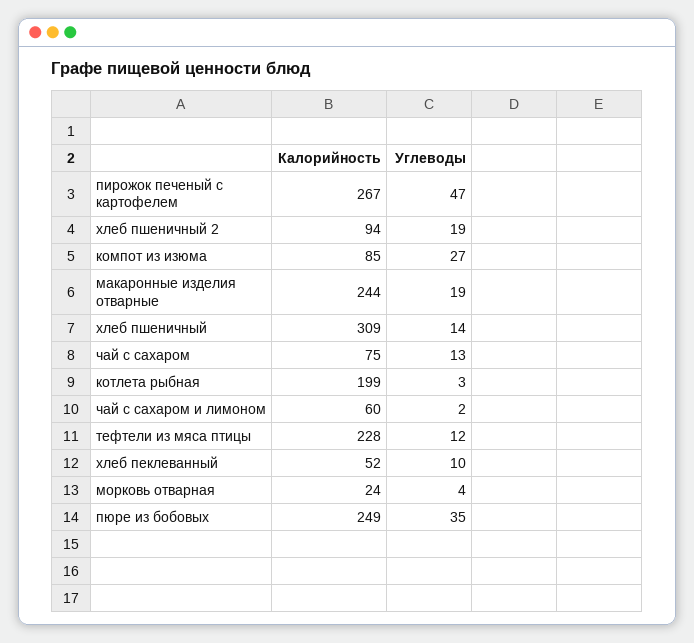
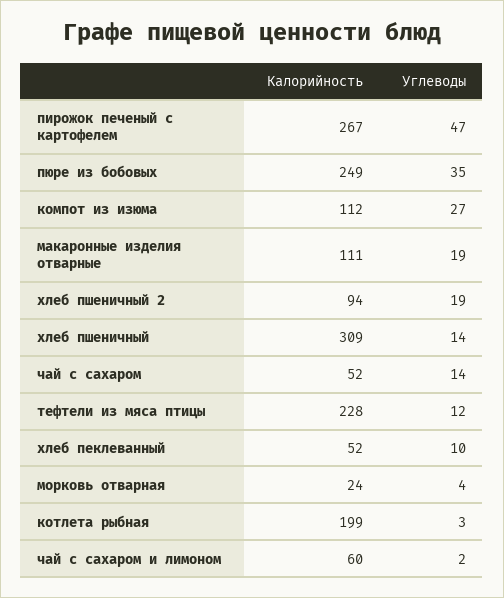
  {
    "Калорийность": {
      "пирожок печеный с картофелем": 267,
      "хлеб пшеничный 2": 94,
-     "компот из изюма": 85,
+     "компот из изюма": 112,
-     "макаронные изделия отварные": 244,
+     "макаронные изделия отварные": 111,
      "хлеб пшеничный": 309,
-     "чай с сахаром": 75,
+     "чай с сахаром": 52,
      "котлета рыбная": 199,
      "чай с сахаром и лимоном": 60,
      "тефтели из мяса птицы": 228,
      "хлеб пеклеванный": 52,
      "морковь отварная": 24,
      "пюре из бобовых": 249
    },
    "Углеводы": {
      "пирожок печеный с картофелем": 47,
      "хлеб пшеничный 2": 19,
      "компот из изюма": 27,
      "макаронные изделия отварные": 19,
      "хлеб пшеничный": 14,
-     "чай с сахаром": 13,
+     "чай с сахаром": 14,
      "котлета рыбная": 3,
      "чай с сахаром и лимоном": 2,
      "тефтели из мяса птицы": 12,
      "хлеб пеклеванный": 10,
      "морковь отварная": 4,
      "пюре из бобовых": 35
    }
  }

